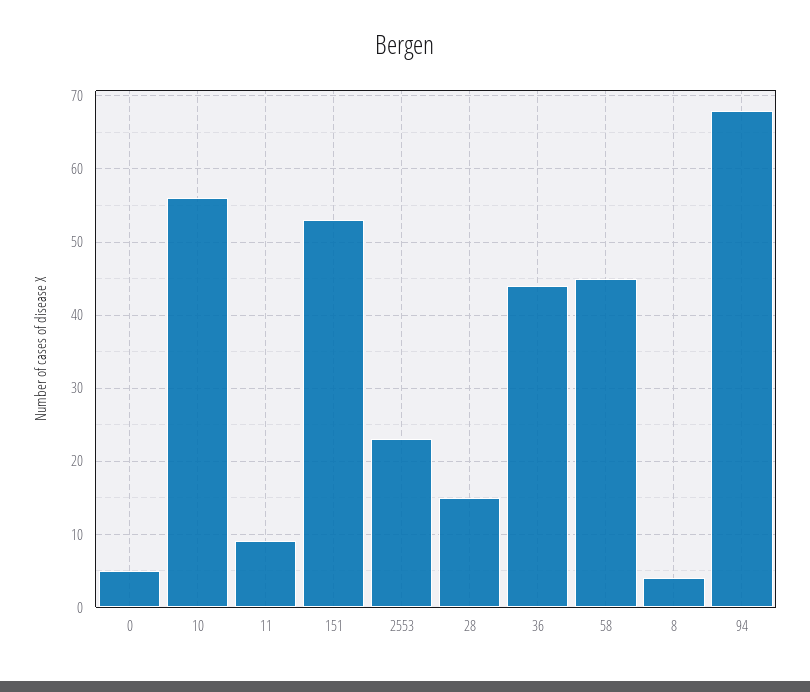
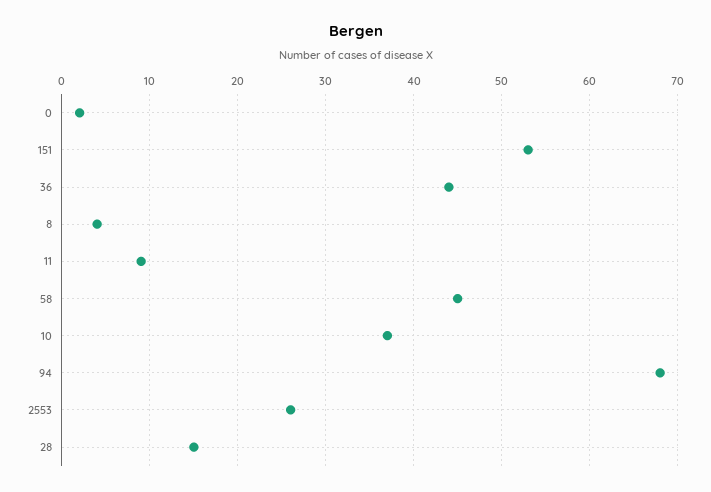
  {
-   "0": 5,
+   "0": 2,
-   "10": 56,
+   "10": 37,
    "11": 9,
    "151": 53,
-   "2553": 23,
+   "2553": 26,
    "28": 15,
    "36": 44,
    "58": 45,
    "8": 4,
    "94": 68
  }

